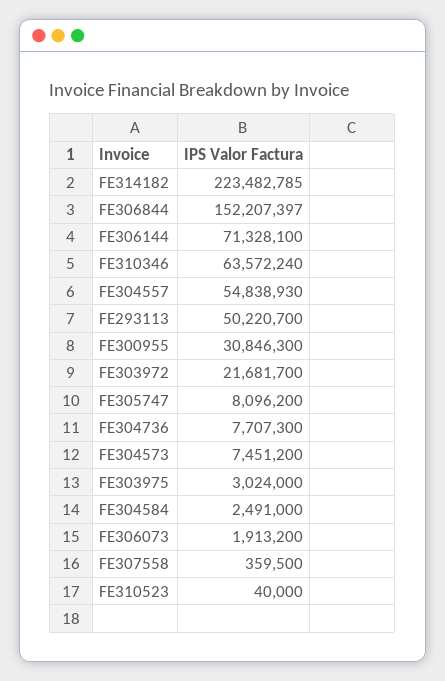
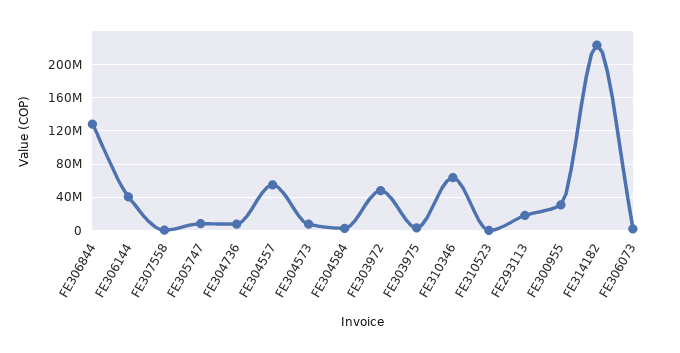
  {
    "FE314182": 223482785,
-   "FE306844": 152207397,
+   "FE306844": 130000000,
-   "FE306144": 71328100,
+   "FE306144": 40000000,
    "FE310346": 63572240,
    "FE304557": 54838930,
-   "FE293113": 50220700,
+   "FE293113": 20000000,
    "FE300955": 30846300,
-   "FE303972": 21681700,
+   "FE303972": 50000000,
    "FE305747": 8096200,
    "FE304736": 7707300,
    "FE304573": 7451200,
    "FE303975": 3024000,
    "FE304584": 2491000,
    "FE306073": 1913200,
    "FE307558": 359500,
    "FE310523": 40000
  }

